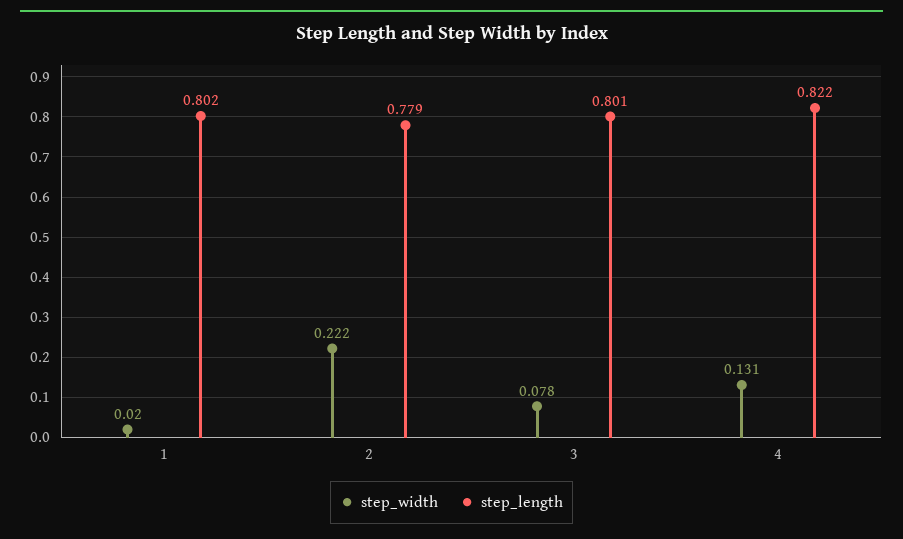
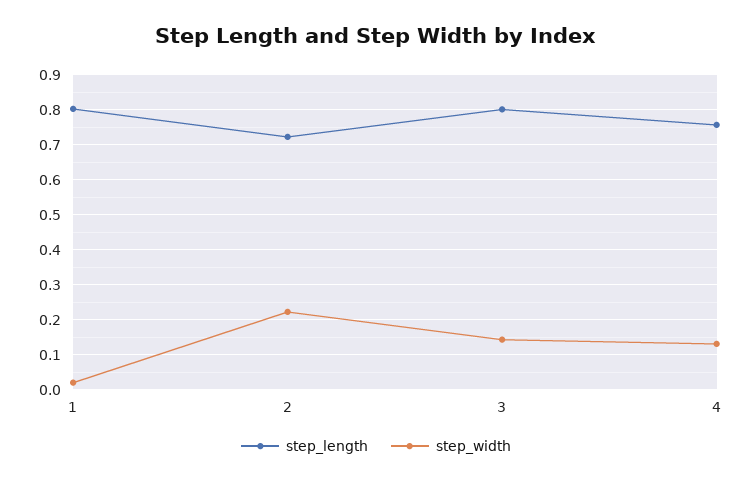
  {
    "step_width": {
      "1": 0.02,
      "2": 0.222,
-     "3": 0.078,
+     "3": 0.14,
      "4": 0.131
    },
    "step_length": {
      "1": 0.802,
-     "2": 0.779,
+     "2": 0.72,
      "3": 0.801,
-     "4": 0.822
+     "4": 0.76
    }
  }

